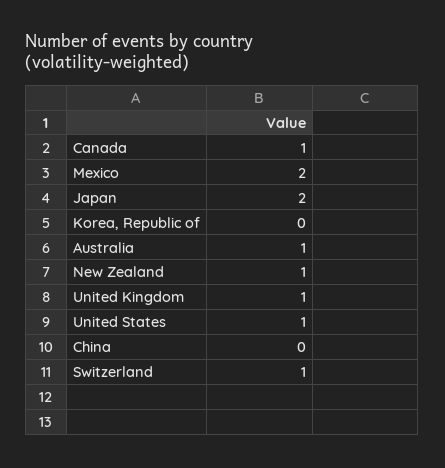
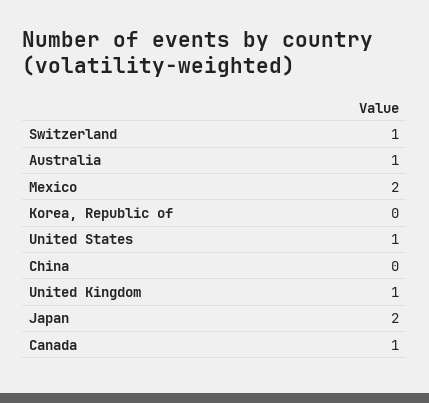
  {
    "Canada": 1,
    "Mexico": 2,
    "Japan": 2,
    "Korea, Republic of": 0,
    "Australia": 1,
-   "New Zealand": 1,
    "United Kingdom": 1,
    "United States": 1,
    "China": 0,
    "Switzerland": 1
  }

